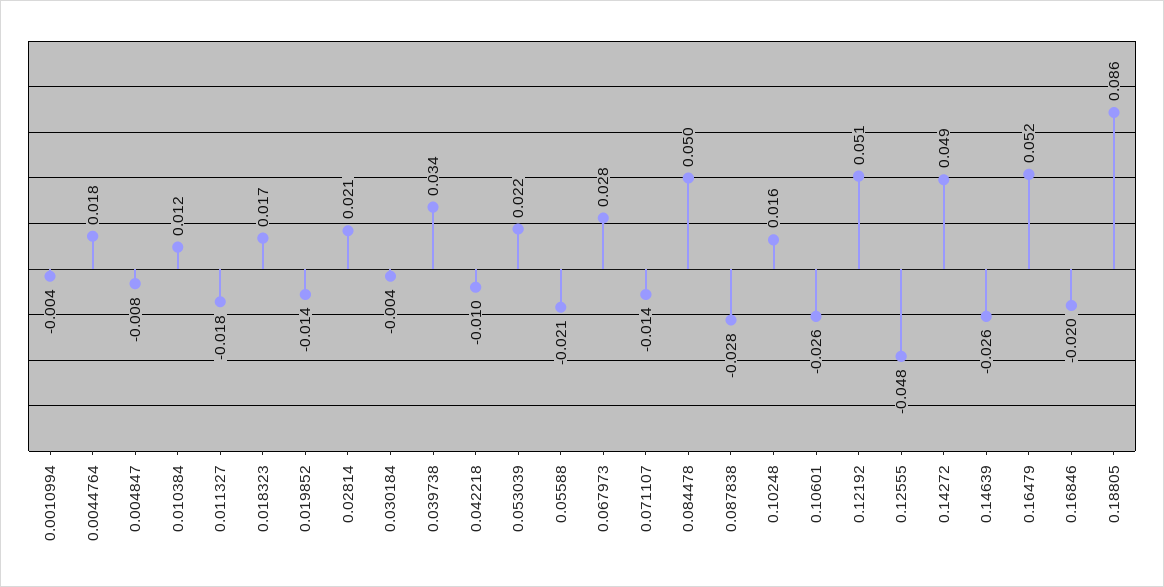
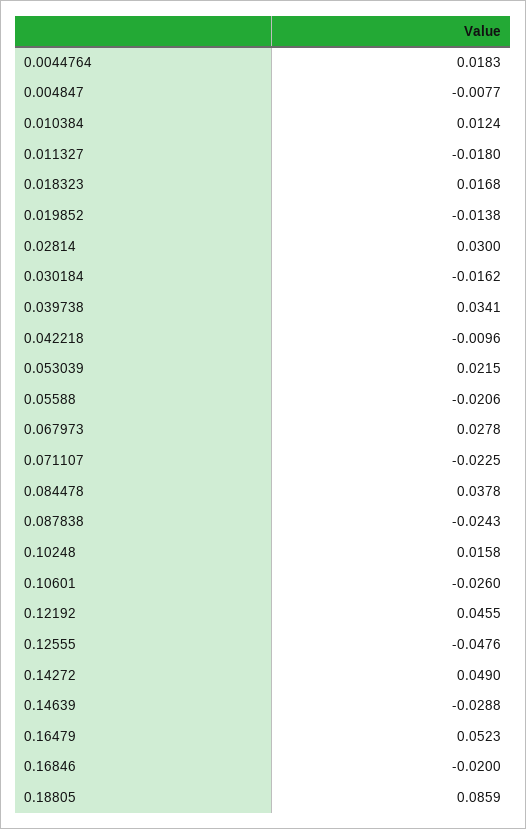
  {
-   "0.0010994": -0.004,
    "0.0044764": 0.0183,
    "0.004847": -0.0077,
    "0.010384": 0.0124,
    "0.011327": -0.018,
    "0.018323": 0.0168,
    "0.019852": -0.0138,
-   "0.02814": 0.021,
+   "0.02814": 0.03,
-   "0.030184": -0.004,
+   "0.030184": -0.0162,
    "0.039738": 0.0341,
    "0.042218": -0.0096,
    "0.053039": 0.0215,
    "0.05588": -0.0206,
    "0.067973": 0.0278,
-   "0.071107": -0.014,
+   "0.071107": -0.0225,
-   "0.084478": 0.05,
+   "0.084478": 0.0378,
-   "0.087838": -0.028,
+   "0.087838": -0.0243,
    "0.10248": 0.0158,
    "0.10601": -0.026,
-   "0.12192": 0.051,
+   "0.12192": 0.0455,
    "0.12555": -0.0476,
    "0.14272": 0.049,
-   "0.14639": -0.026,
+   "0.14639": -0.0288,
    "0.16479": 0.0523,
    "0.16846": -0.02,
    "0.18805": 0.0859
  }

